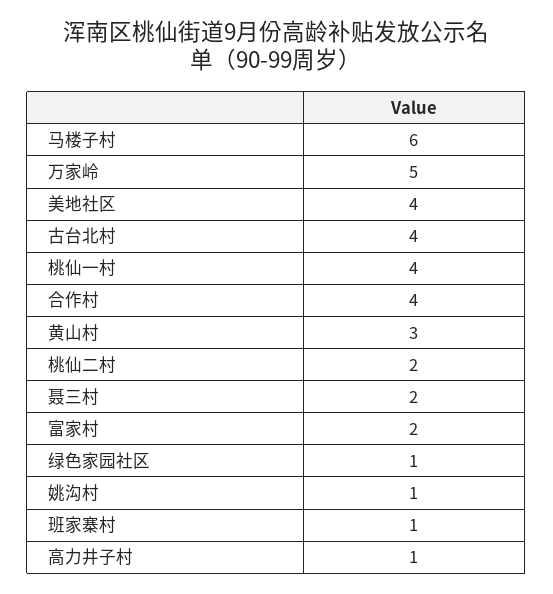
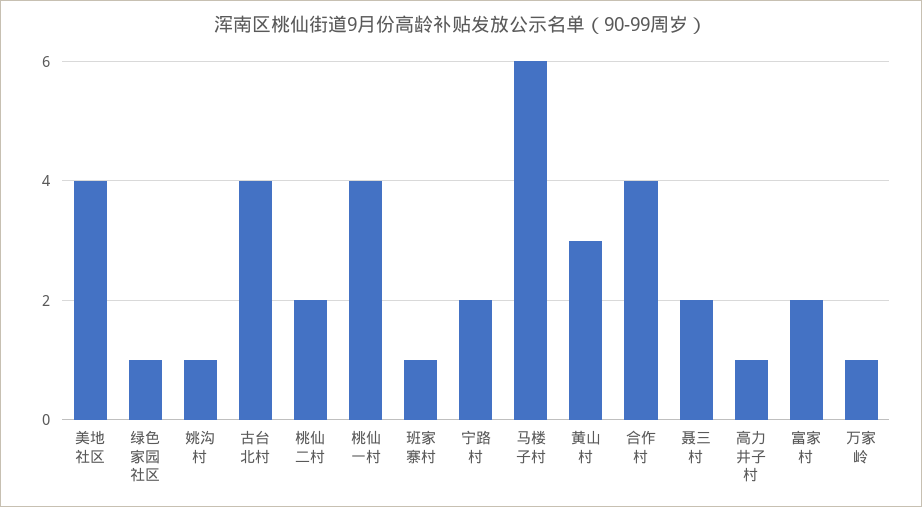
  {
    "马楼子村": 6,
-   "万家岭": 5,
+   "万家岭": 1,
    "美地社区": 4,
    "古台北村": 4,
    "桃仙一村": 4,
    "合作村": 4,
    "黄山村": 3,
    "桃仙二村": 2,
    "聂三村": 2,
    "富家村": 2,
    "绿色家园社区": 1,
    "姚沟村": 1,
    "班家寨村": 1,
-   "高力井子村": 1
+   "高力井子村": 1,
+   "宁路村": 2
  }

